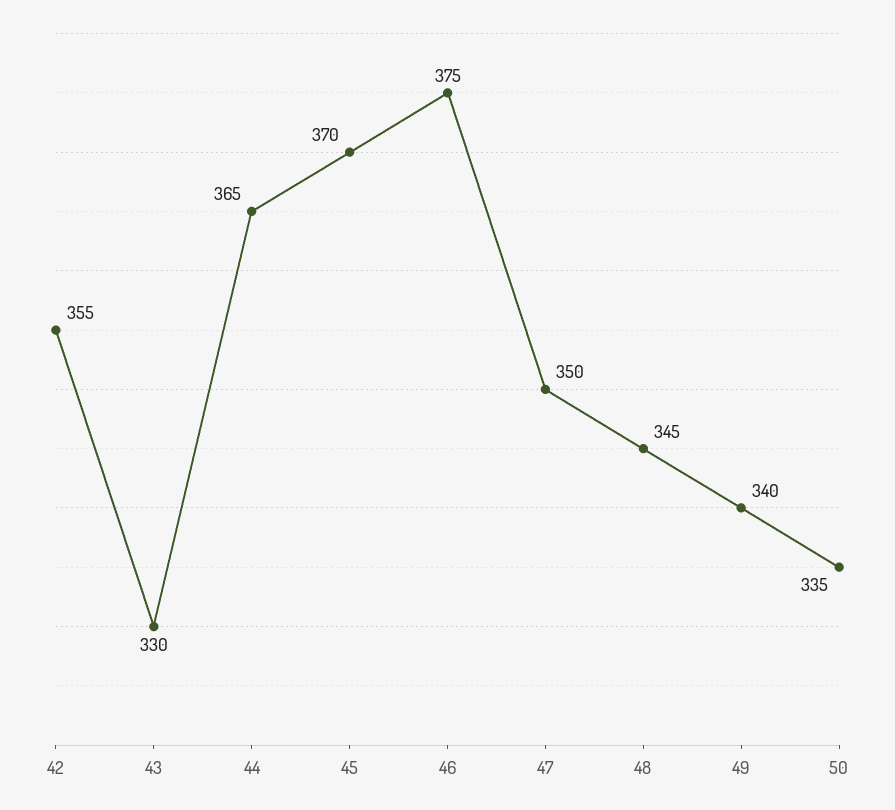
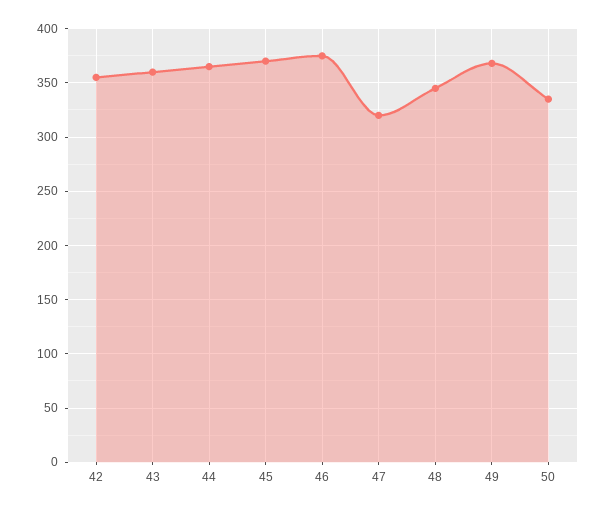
  {
    "42": 355,
-   "43": 330,
+   "43": 360,
    "44": 365,
    "45": 370,
    "46": 375,
-   "47": 350,
+   "47": 320,
    "48": 345,
-   "49": 340,
+   "49": 370,
    "50": 335
  }

